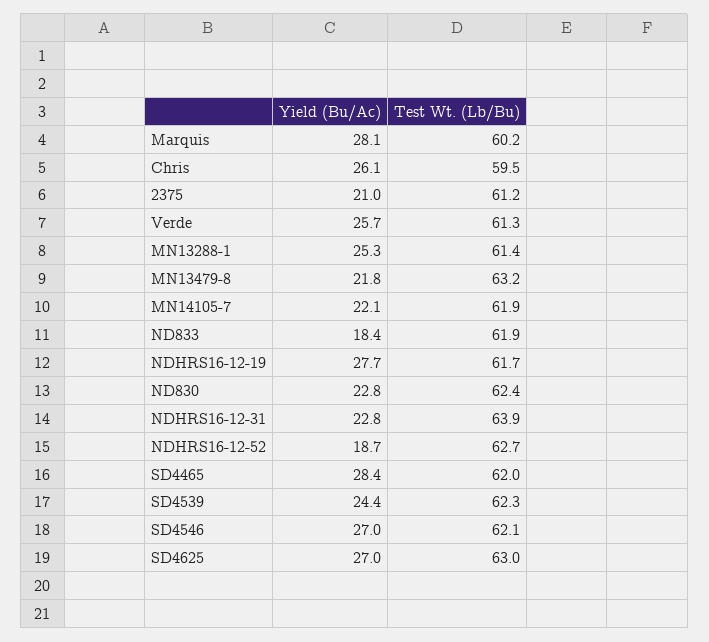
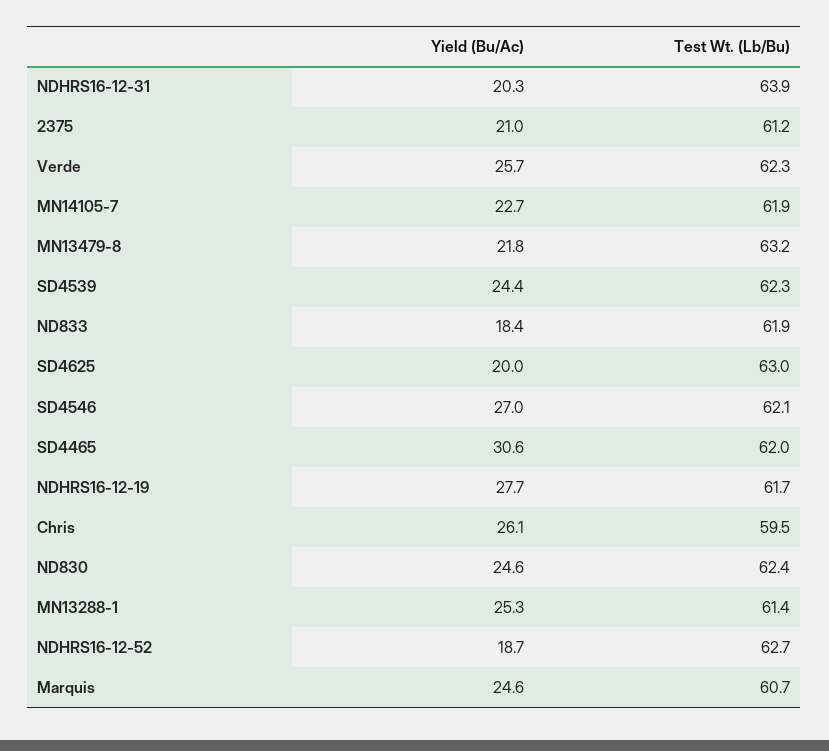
  {
    "Yield (Bu/Ac)": {
-     "Marquis": 28.1,
+     "Marquis": 24.6,
      "Chris": 26.1,
      "2375": 21,
      "Verde": 25.7,
      "MN13288-1": 25.3,
      "MN13479-8": 21.8,
-     "MN14105-7": 22.1,
+     "MN14105-7": 22.7,
      "ND833": 18.4,
      "NDHRS16-12-19": 27.7,
-     "ND830": 22.8,
+     "ND830": 24.6,
-     "NDHRS16-12-31": 22.8,
+     "NDHRS16-12-31": 20.3,
      "NDHRS16-12-52": 18.7,
-     "SD4465": 28.4,
+     "SD4465": 30.6,
      "SD4539": 24.4,
      "SD4546": 27,
-     "SD4625": 27
+     "SD4625": 20
    },
    "Test Wt. (Lb/Bu)": {
-     "Marquis": 60.2,
+     "Marquis": 60.7,
      "Chris": 59.5,
      "2375": 61.2,
-     "Verde": 61.3,
+     "Verde": 62.3,
      "MN13288-1": 61.4,
      "MN13479-8": 63.2,
      "MN14105-7": 61.9,
      "ND833": 61.9,
      "NDHRS16-12-19": 61.7,
      "ND830": 62.4,
      "NDHRS16-12-31": 63.9,
      "NDHRS16-12-52": 62.7,
      "SD4465": 62,
      "SD4539": 62.3,
      "SD4546": 62.1,
      "SD4625": 63
    }
  }

